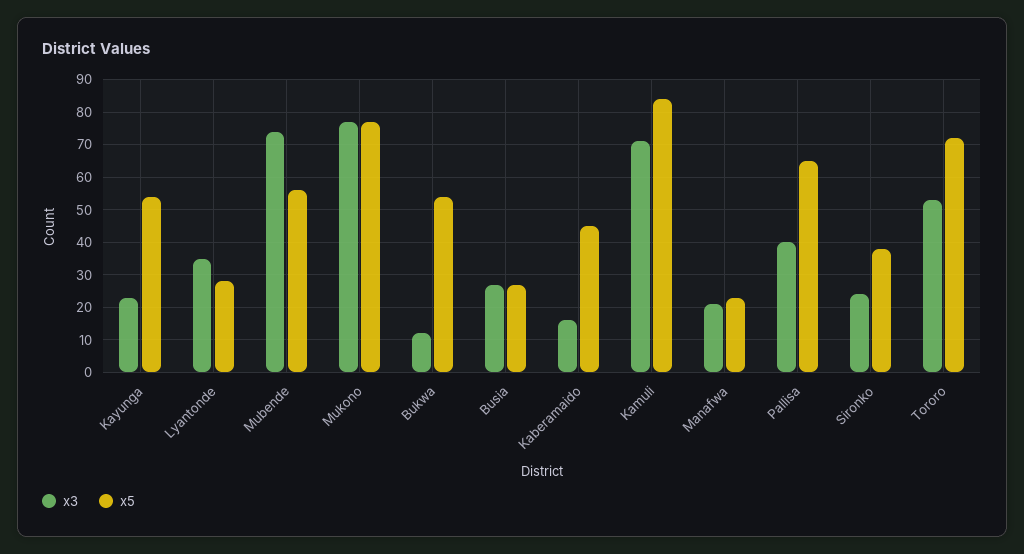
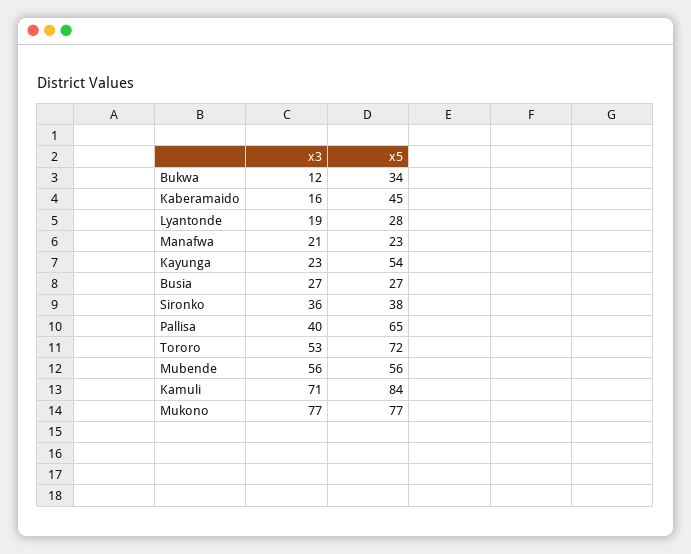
  {
    "x3": {
      "Kayunga": 23,
-     "Lyantonde": 35,
+     "Lyantonde": 19,
-     "Mubende": 75,
+     "Mubende": 56,
      "Mukono": 77,
      "Bukwa": 12,
      "Busia": 27,
      "Kaberamaido": 16,
      "Kamuli": 71,
      "Manafwa": 21,
      "Pallisa": 40,
-     "Sironko": 25,
+     "Sironko": 36,
      "Tororo": 53
    },
    "x5": {
      "Kayunga": 54,
      "Lyantonde": 28,
      "Mubende": 56,
      "Mukono": 77,
-     "Bukwa": 55,
+     "Bukwa": 34,
      "Busia": 27,
      "Kaberamaido": 45,
      "Kamuli": 84,
      "Manafwa": 23,
      "Pallisa": 65,
      "Sironko": 38,
      "Tororo": 72
    }
  }

